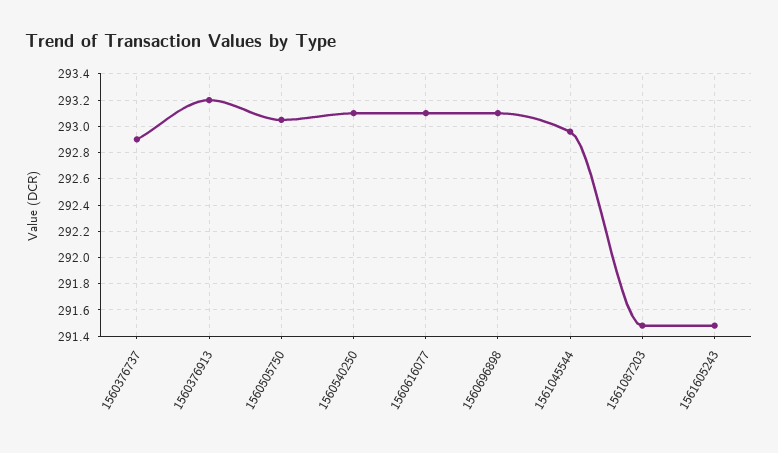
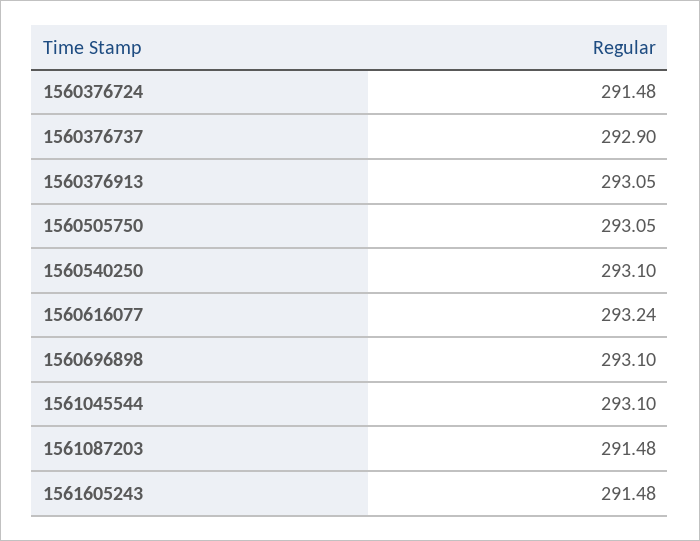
  {
    "1560376737": 292.9,
-   "1560376913": 293.2,
+   "1560376913": 293.05,
    "1560505750": 293.05,
    "1560540250": 293.1,
-   "1560616077": 293.1,
+   "1560616077": 293.24,
    "1560696898": 293.1,
-   "1561045544": 292.95,
+   "1561045544": 293.1,
    "1561087203": 291.48,
-   "1561605243": 291.48
+   "1561605243": 291.48,
+   "1560376724": 291.48
  }

